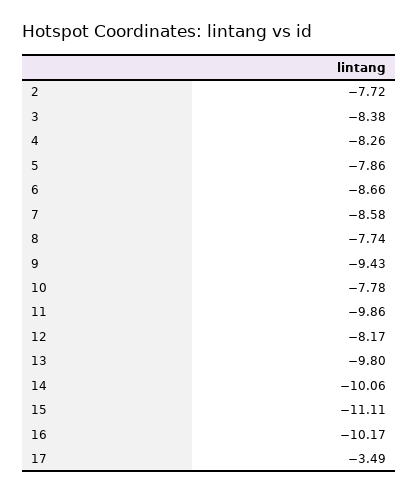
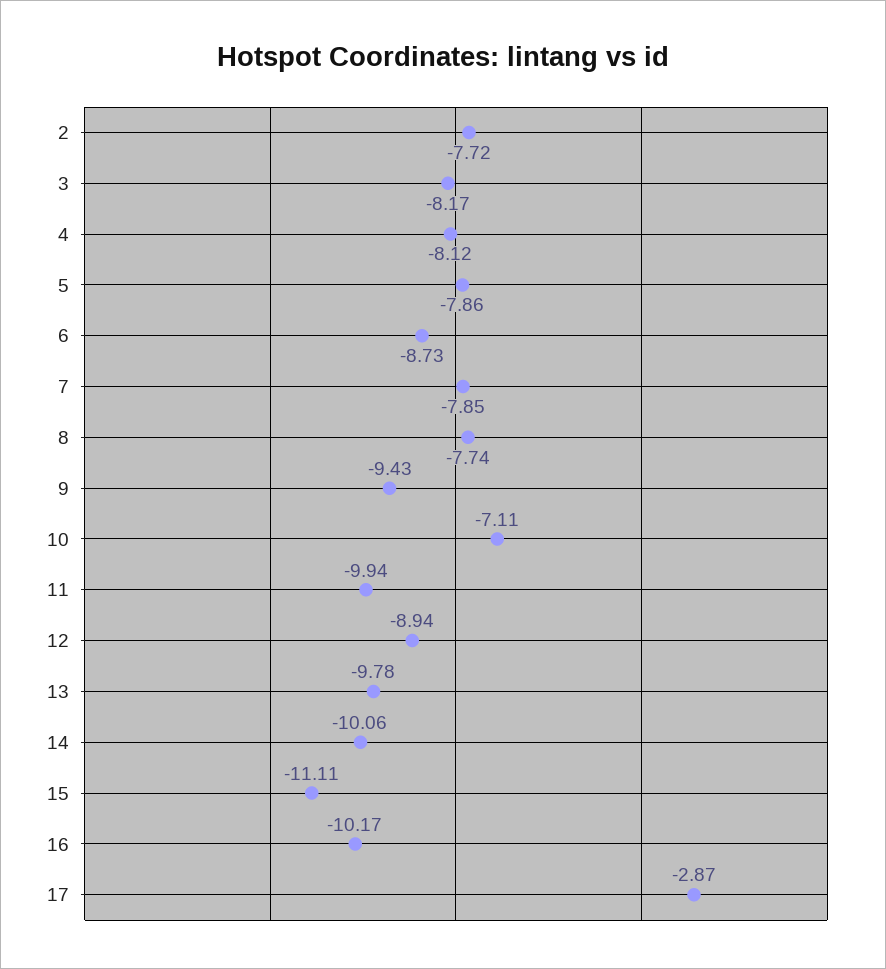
  {
    "2": -7.72,
-   "3": -8.38,
+   "3": -8.17,
-   "4": -8.26,
+   "4": -8.12,
    "5": -7.86,
-   "6": -8.66,
+   "6": -8.73,
-   "7": -8.58,
+   "7": -7.85,
    "8": -7.74,
    "9": -9.43,
-   "10": -7.78,
+   "10": -7.11,
-   "11": -9.86,
+   "11": -9.94,
-   "12": -8.17,
+   "12": -8.94,
-   "13": -9.8,
+   "13": -9.78,
    "14": -10.06,
    "15": -11.11,
    "16": -10.17,
-   "17": -3.49
+   "17": -2.87
  }

